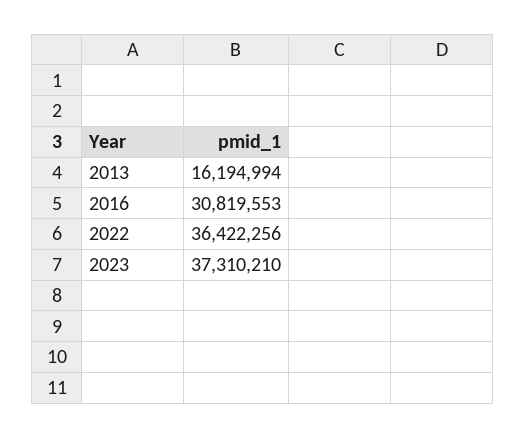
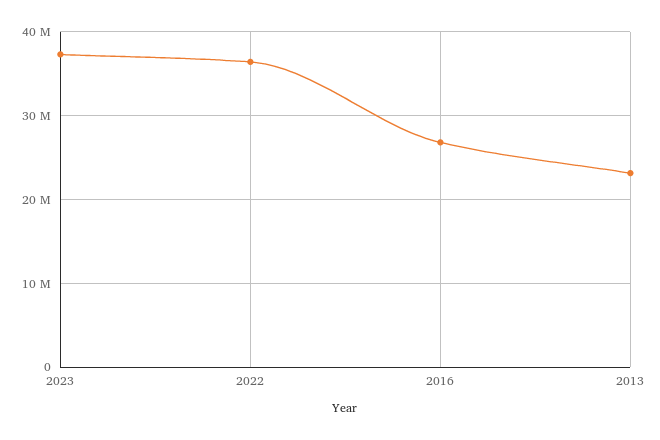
  {
-   "2013": 16194994,
+   "2013": 23000000,
-   "2016": 30819553,
+   "2016": 27000000,
    "2022": 36422256,
    "2023": 37310210
  }

